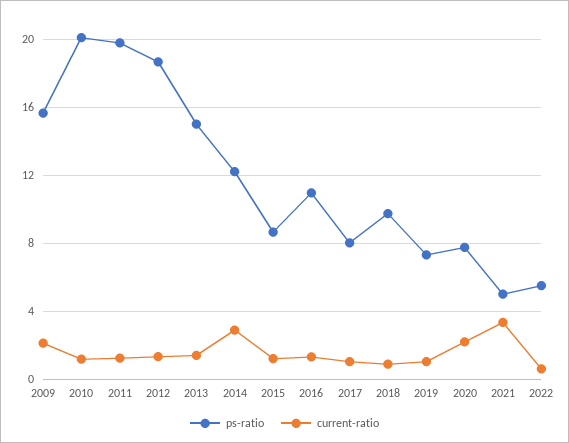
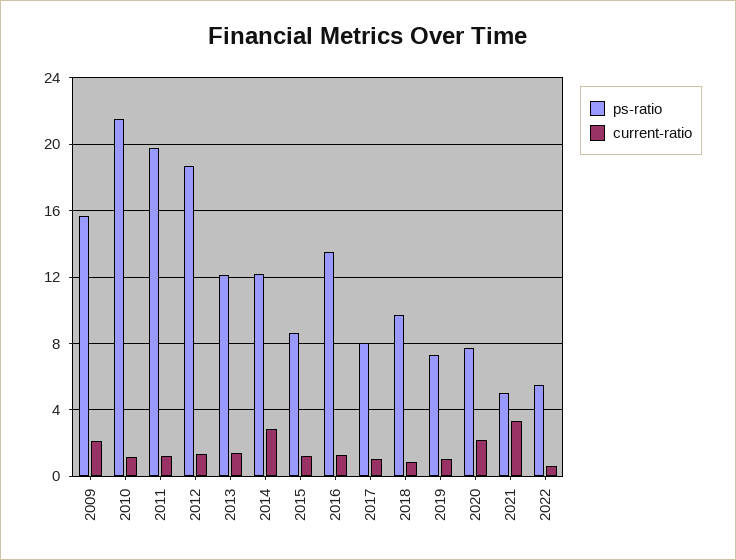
  {
    "ps-ratio": {
      "2009": 15.5,
-     "2010": 20,
+     "2010": 21.5,
      "2011": 20,
      "2012": 18.5,
-     "2013": 15,
+     "2013": 12,
      "2014": 12,
      "2015": 8.5,
-     "2016": 11,
+     "2016": 13.5,
      "2017": 8,
      "2018": 9.5,
      "2019": 7.5,
      "2020": 8,
      "2021": 5,
      "2022": 5.5
    },
    "current-ratio": {
      "2009": 2,
      "2010": 1,
      "2011": 1,
      "2012": 1.5,
      "2013": 1.5,
      "2014": 3,
      "2015": 1,
      "2016": 1.5,
      "2017": 1,
      "2018": 1,
      "2019": 1,
      "2020": 2,
      "2021": 3.5,
      "2022": 0.5
    }
  }

